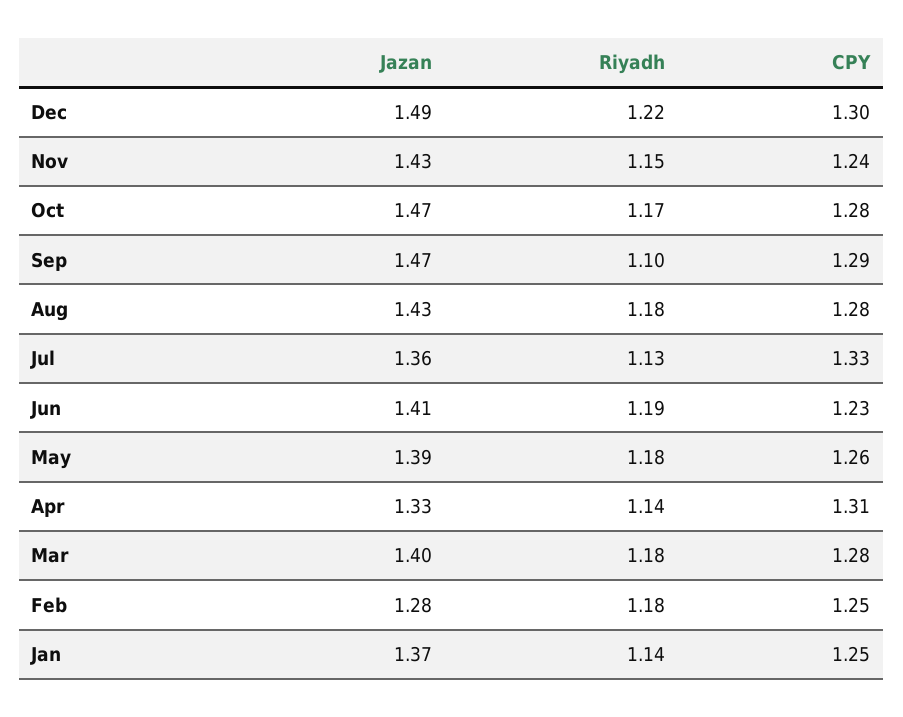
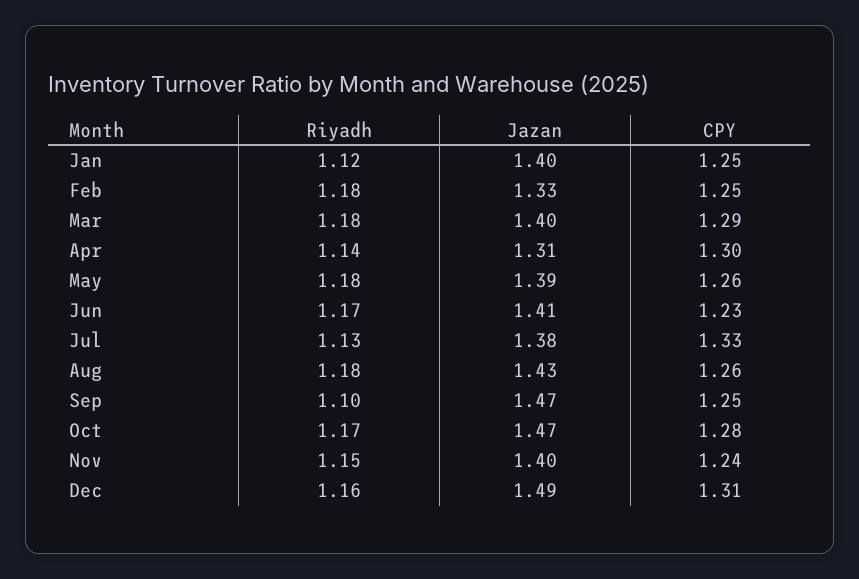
  {
    "Jazan": {
      "Dec": 1.49,
-     "Nov": 1.43,
+     "Nov": 1.4,
      "Oct": 1.47,
      "Sep": 1.47,
      "Aug": 1.43,
-     "Jul": 1.36,
+     "Jul": 1.38,
      "Jun": 1.41,
      "May": 1.39,
-     "Apr": 1.33,
+     "Apr": 1.31,
      "Mar": 1.4,
-     "Feb": 1.28,
+     "Feb": 1.33,
-     "Jan": 1.37
+     "Jan": 1.4
    },
    "Riyadh": {
-     "Dec": 1.22,
+     "Dec": 1.16,
      "Nov": 1.15,
      "Oct": 1.17,
      "Sep": 1.1,
      "Aug": 1.18,
      "Jul": 1.13,
-     "Jun": 1.19,
+     "Jun": 1.17,
      "May": 1.18,
      "Apr": 1.14,
      "Mar": 1.18,
      "Feb": 1.18,
-     "Jan": 1.14
+     "Jan": 1.12
    },
    "CPY": {
-     "Dec": 1.3,
+     "Dec": 1.31,
      "Nov": 1.24,
      "Oct": 1.28,
-     "Sep": 1.29,
+     "Sep": 1.25,
-     "Aug": 1.28,
+     "Aug": 1.26,
      "Jul": 1.33,
      "Jun": 1.23,
      "May": 1.26,
-     "Apr": 1.31,
+     "Apr": 1.3,
-     "Mar": 1.28,
+     "Mar": 1.29,
      "Feb": 1.25,
      "Jan": 1.25
    }
  }

